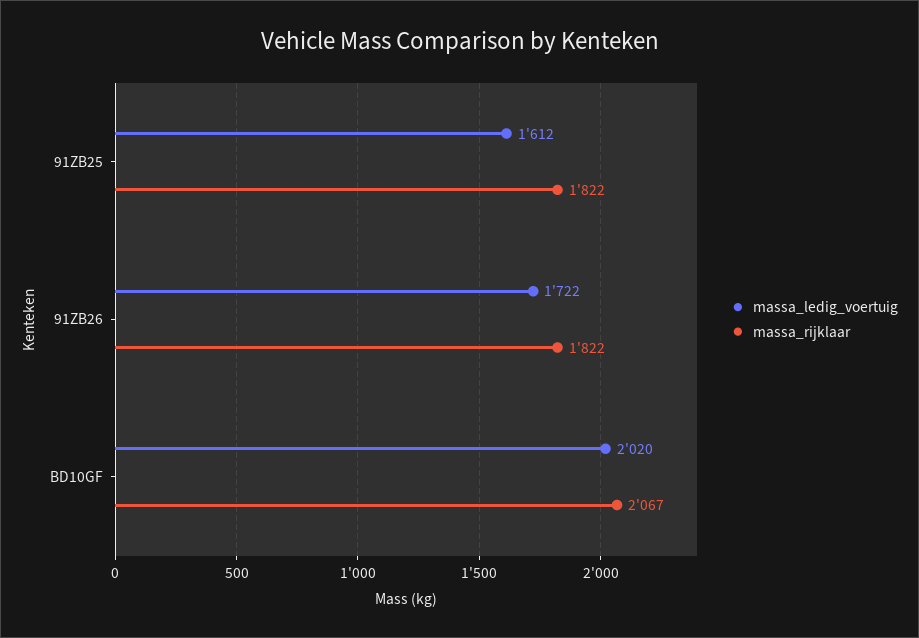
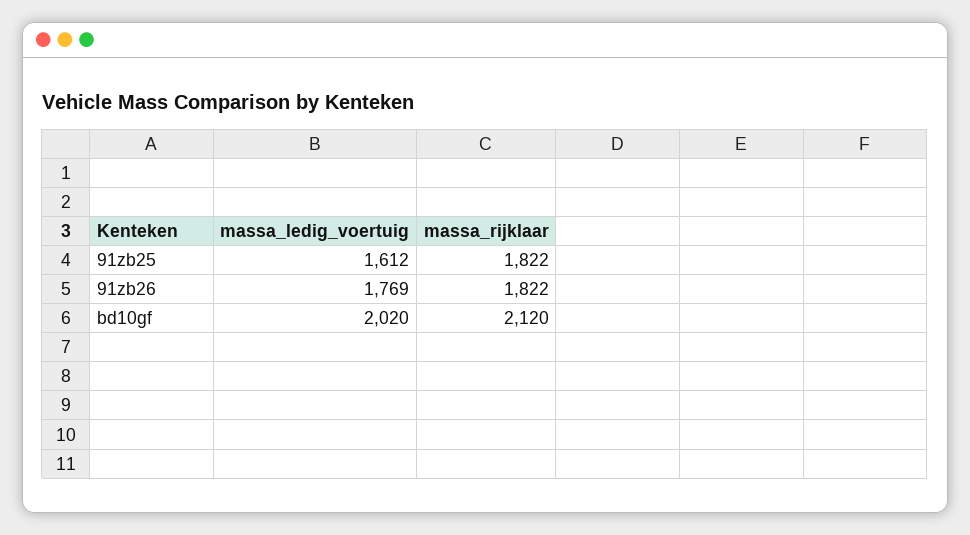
  {
    "massa_ledig_voertuig": {
      "91ZB25": 1612,
-     "91ZB26": 1722,
+     "91ZB26": 1769,
      "BD10GF": 2020
    },
    "massa_rijklaar": {
      "91ZB25": 1822,
      "91ZB26": 1822,
-     "BD10GF": 2067
+     "BD10GF": 2120
    }
  }

